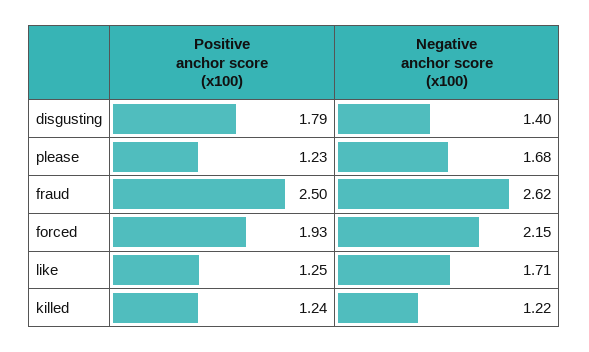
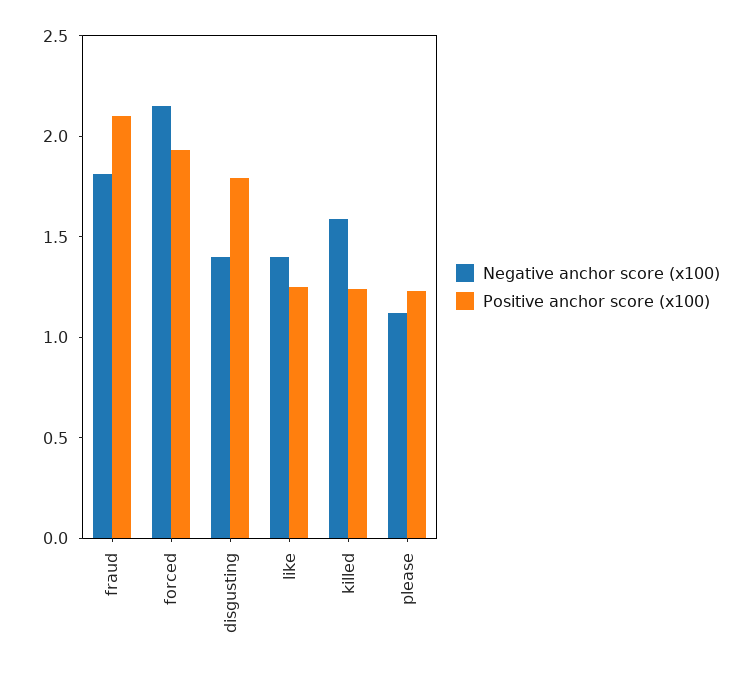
  {
    "Positive anchor score (x100)": {
      "disgusting": 1.79,
      "please": 1.23,
-     "fraud": 2.5,
+     "fraud": 2.1,
      "forced": 1.93,
      "like": 1.25,
      "killed": 1.24
    },
    "Negative anchor score (x100)": {
      "disgusting": 1.4,
-     "please": 1.68,
+     "please": 1.1,
-     "fraud": 2.62,
+     "fraud": 1.8,
      "forced": 2.15,
-     "like": 1.71,
+     "like": 1.4,
-     "killed": 1.22
+     "killed": 1.6
    }
  }

